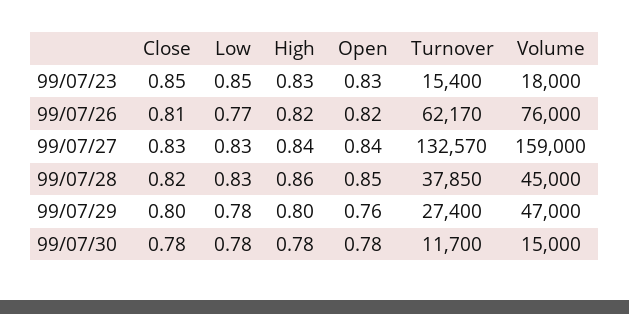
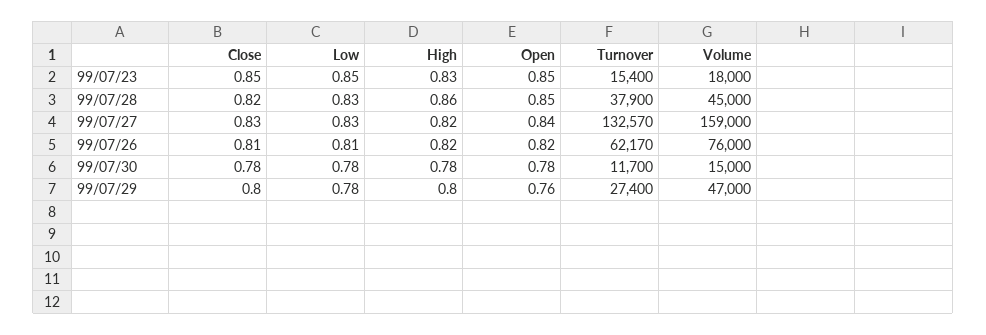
  {
    "Close": {
      "99/07/23": 0.85,
      "99/07/26": 0.81,
      "99/07/27": 0.83,
      "99/07/28": 0.82,
      "99/07/29": 0.8,
      "99/07/30": 0.78
    },
    "Low": {
      "99/07/23": 0.85,
-     "99/07/26": 0.77,
+     "99/07/26": 0.81,
      "99/07/27": 0.83,
      "99/07/28": 0.83,
      "99/07/29": 0.78,
      "99/07/30": 0.78
    },
    "High": {
      "99/07/23": 0.83,
      "99/07/26": 0.82,
-     "99/07/27": 0.84,
+     "99/07/27": 0.82,
      "99/07/28": 0.86,
      "99/07/29": 0.8,
      "99/07/30": 0.78
    },
    "Open": {
-     "99/07/23": 0.83,
+     "99/07/23": 0.85,
      "99/07/26": 0.82,
      "99/07/27": 0.84,
      "99/07/28": 0.85,
      "99/07/29": 0.76,
      "99/07/30": 0.78
    },
    "Turnover": {
      "99/07/23": 15400,
      "99/07/26": 62170,
      "99/07/27": 132570,
-     "99/07/28": 37850,
+     "99/07/28": 37900,
      "99/07/29": 27400,
      "99/07/30": 11700
    },
    "Volume": {
      "99/07/23": 18000,
      "99/07/26": 76000,
      "99/07/27": 159000,
      "99/07/28": 45000,
      "99/07/29": 47000,
      "99/07/30": 15000
    }
  }

